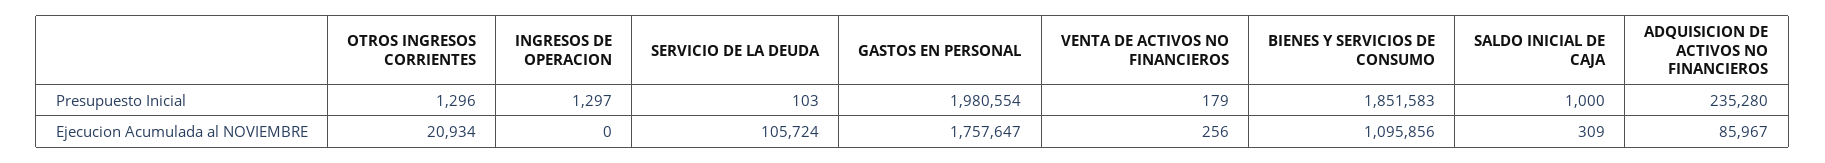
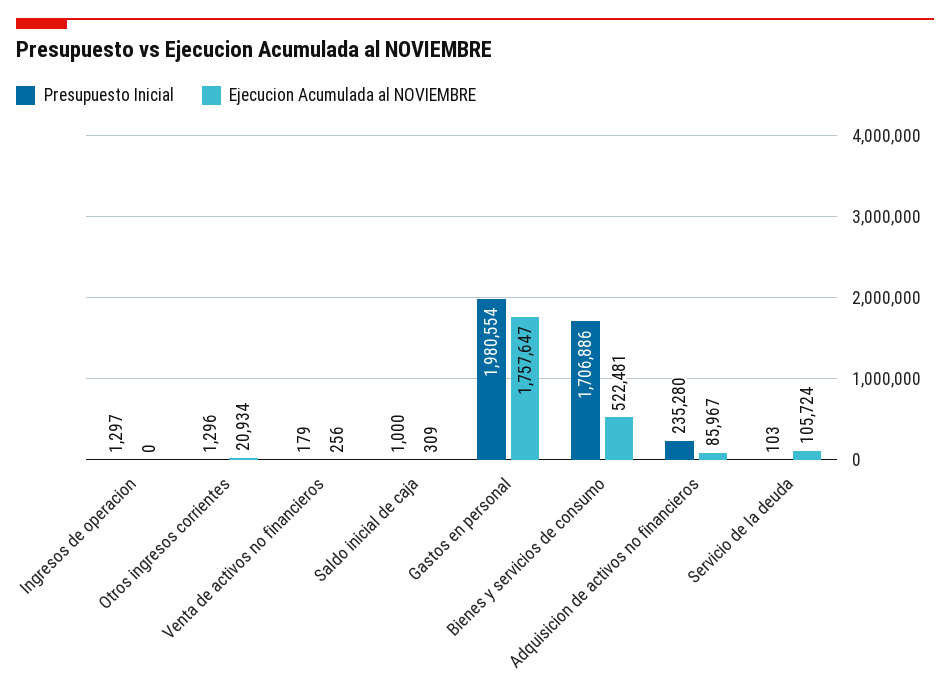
  {
    "Presupuesto Inicial": {
      "OTROS INGRESOS CORRIENTES": 1296,
      "INGRESOS DE OPERACION": 1297,
      "SERVICIO DE LA DEUDA": 103,
      "GASTOS EN PERSONAL": 1980554,
      "VENTA DE ACTIVOS NO FINANCIEROS": 179,
-     "BIENES Y SERVICIOS DE CONSUMO": 1851583,
+     "BIENES Y SERVICIOS DE CONSUMO": 1706886,
      "SALDO INICIAL DE CAJA": 1000,
      "ADQUISICION DE ACTIVOS NO FINANCIEROS": 235280
    },
    "Ejecucion Acumulada al NOVIEMBRE": {
      "OTROS INGRESOS CORRIENTES": 20934,
      "INGRESOS DE OPERACION": 0,
      "SERVICIO DE LA DEUDA": 105724,
      "GASTOS EN PERSONAL": 1757647,
      "VENTA DE ACTIVOS NO FINANCIEROS": 256,
-     "BIENES Y SERVICIOS DE CONSUMO": 1095856,
+     "BIENES Y SERVICIOS DE CONSUMO": 522481,
      "SALDO INICIAL DE CAJA": 309,
      "ADQUISICION DE ACTIVOS NO FINANCIEROS": 85967
    }
  }

